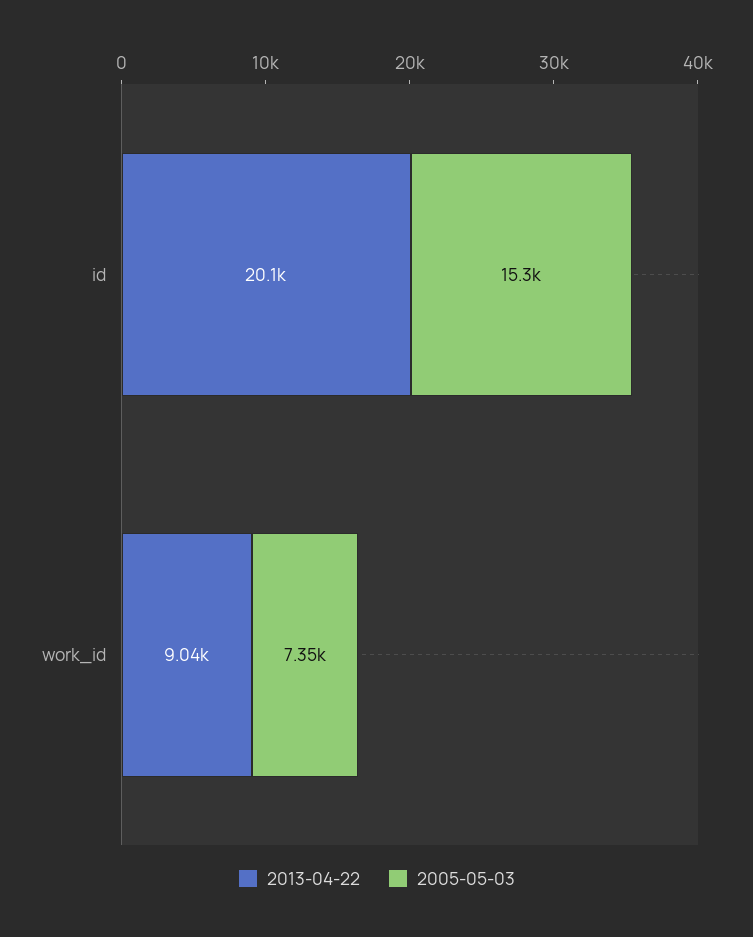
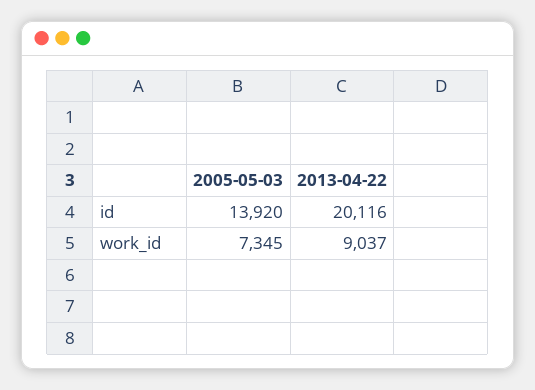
  {
    "2013-04-22": {
      "id": 20116,
      "work_id": 9037
    },
    "2005-05-03": {
-     "id": 15300,
+     "id": 13920,
      "work_id": 7345
    }
  }

